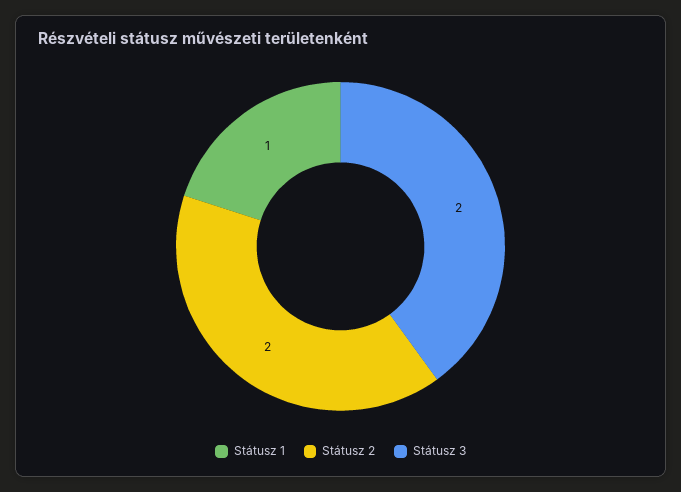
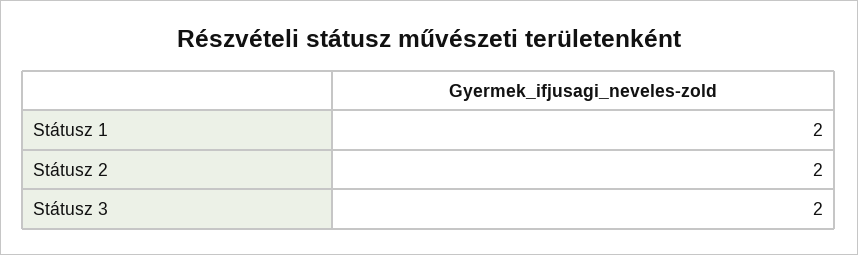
  {
-   "Státusz 1": 1,
+   "Státusz 1": 2,
    "Státusz 2": 2,
    "Státusz 3": 2
  }

